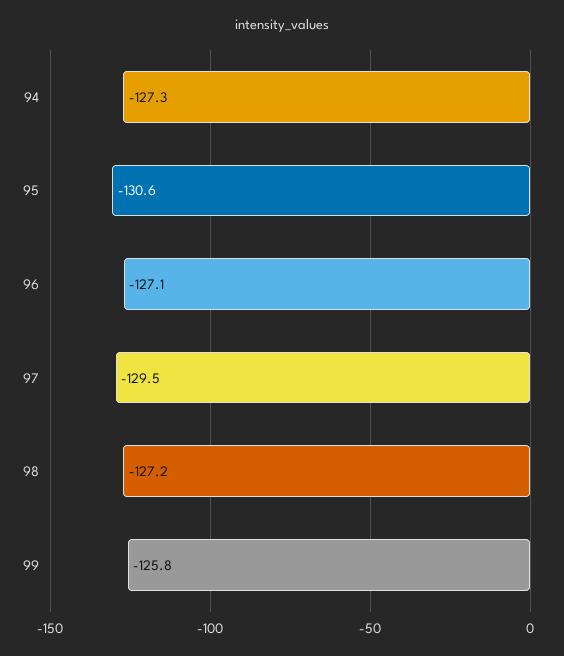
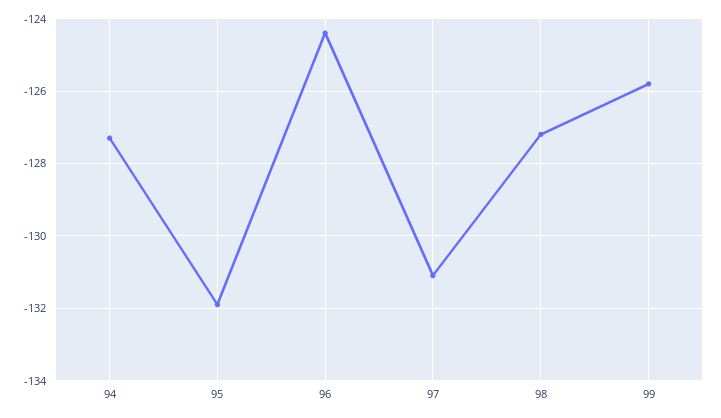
  {
    "94": -127.3,
-   "95": -130.6,
+   "95": -132,
-   "96": -127.1,
+   "96": -124.5,
-   "97": -129.5,
+   "97": -131,
    "98": -127.2,
    "99": -125.8
  }

